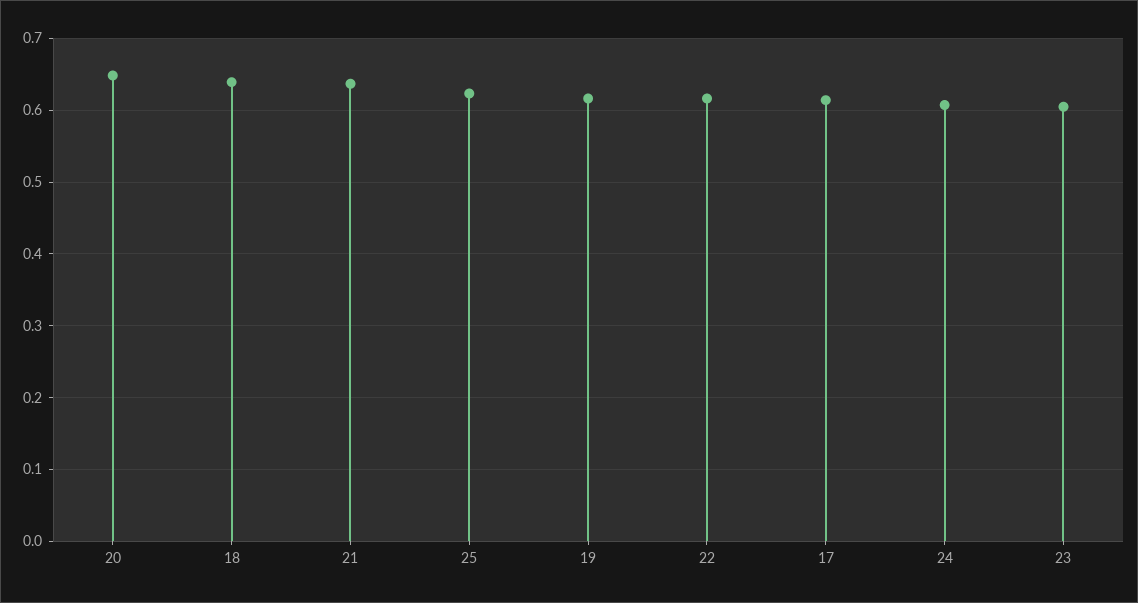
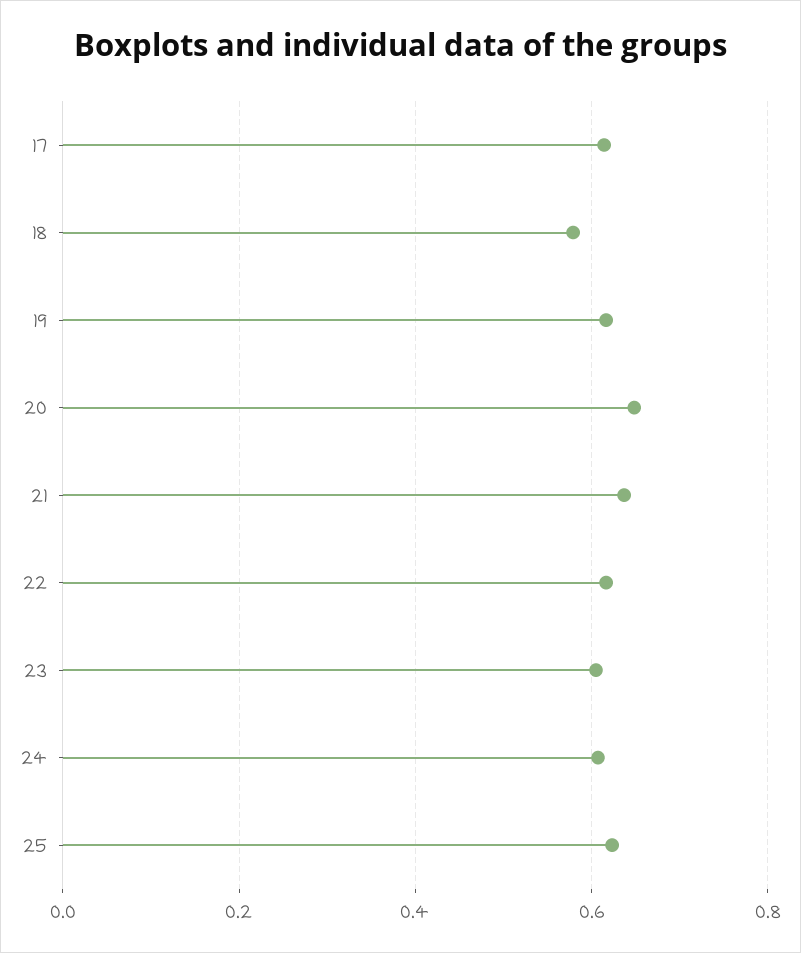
  {
    "20": 0.65,
-   "18": 0.64,
+   "18": 0.58,
    "21": 0.64,
    "25": 0.62,
    "19": 0.62,
    "22": 0.62,
    "17": 0.61,
    "24": 0.61,
    "23": 0.61
  }

